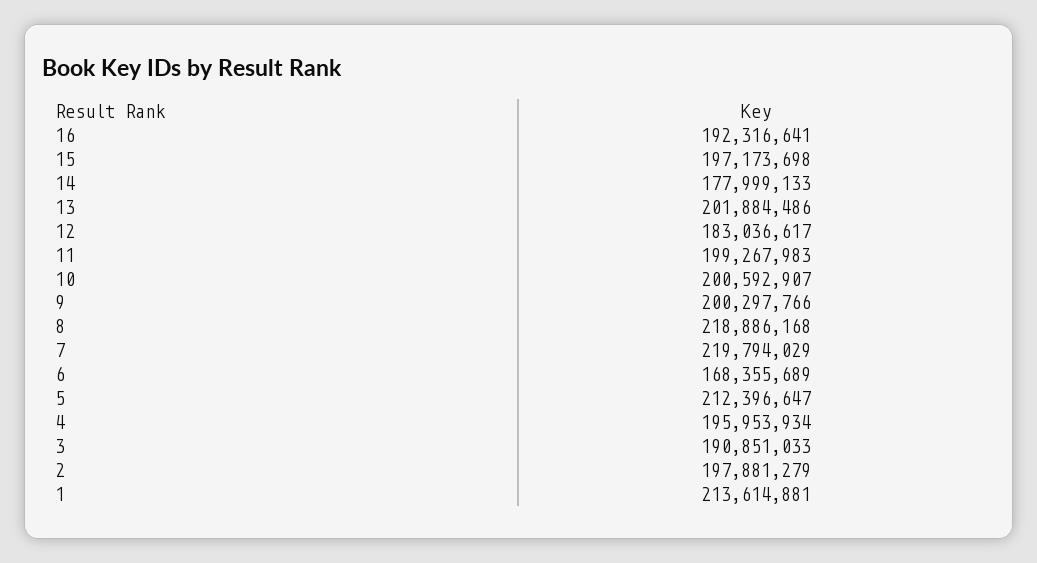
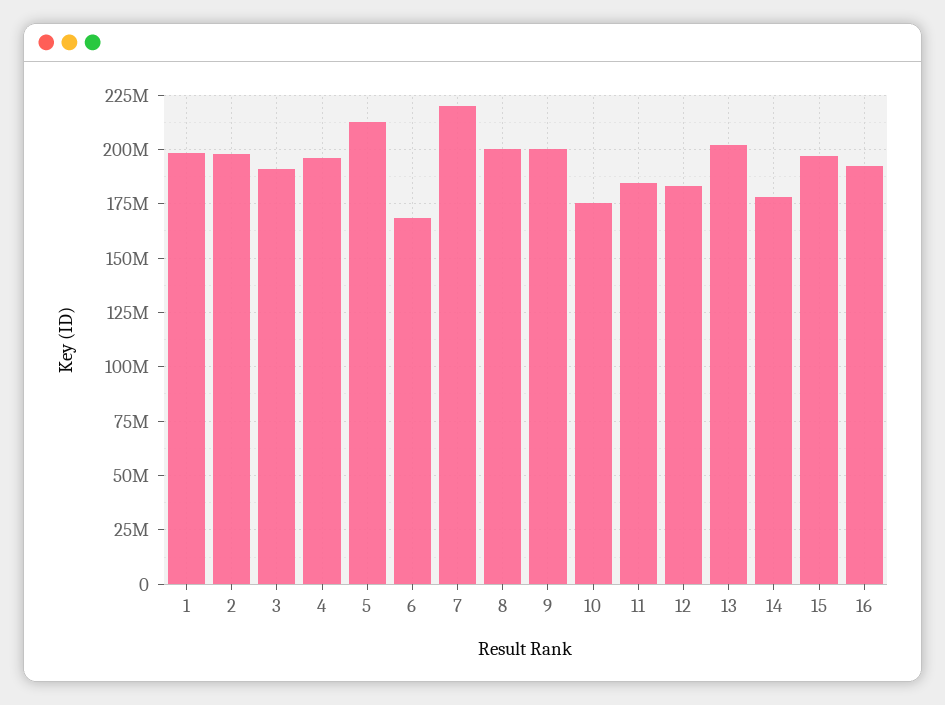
  {
    "16": 192316641,
    "15": 197173698,
    "14": 177999133,
    "13": 201884486,
    "12": 183036617,
-   "11": 199267983,
+   "11": 185000000,
-   "10": 200592907,
+   "10": 175000000,
    "9": 200297766,
-   "8": 218886168,
+   "8": 200000000,
    "7": 219794029,
    "6": 168355689,
    "5": 212396647,
    "4": 195953934,
    "3": 190851033,
    "2": 197881279,
-   "1": 213614881
+   "1": 200000000
  }

